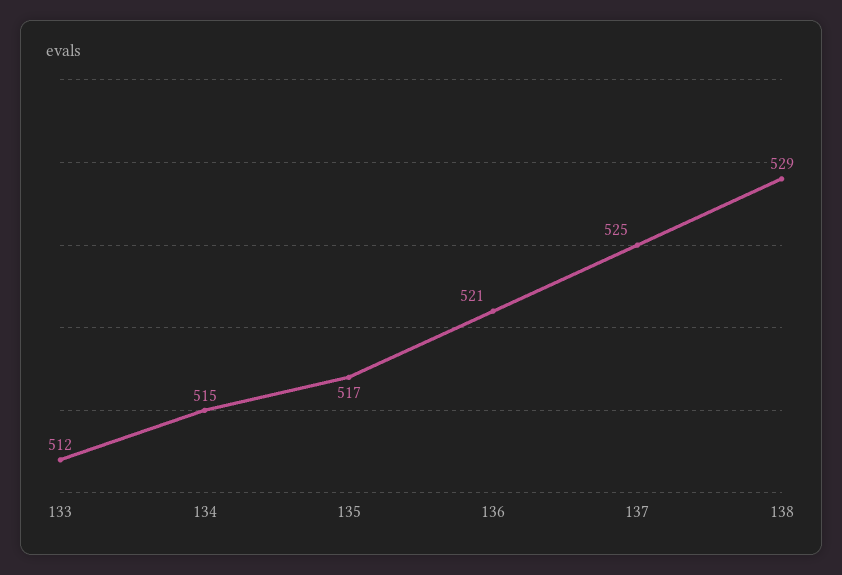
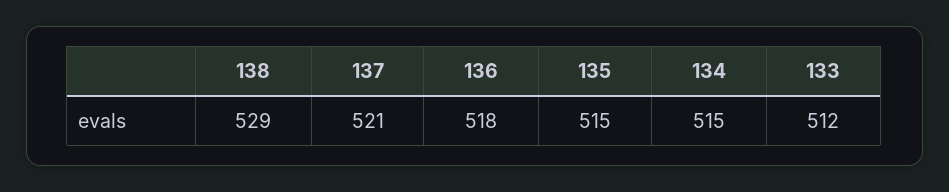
  {
    "133": 512,
    "134": 515,
-   "135": 517,
+   "135": 515,
-   "136": 521,
+   "136": 518,
-   "137": 525,
+   "137": 521,
    "138": 529
  }

